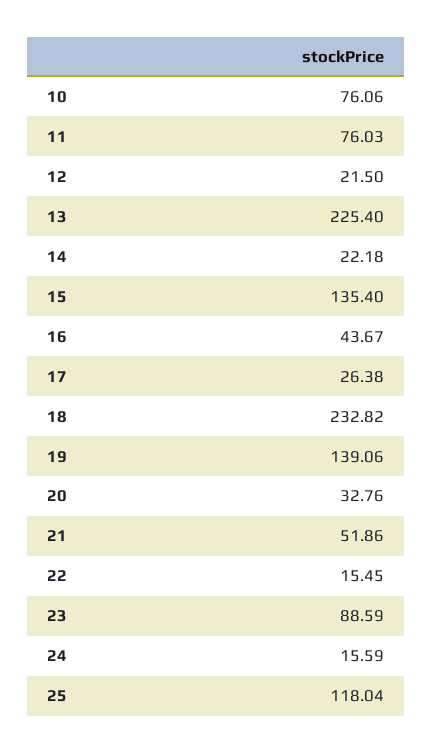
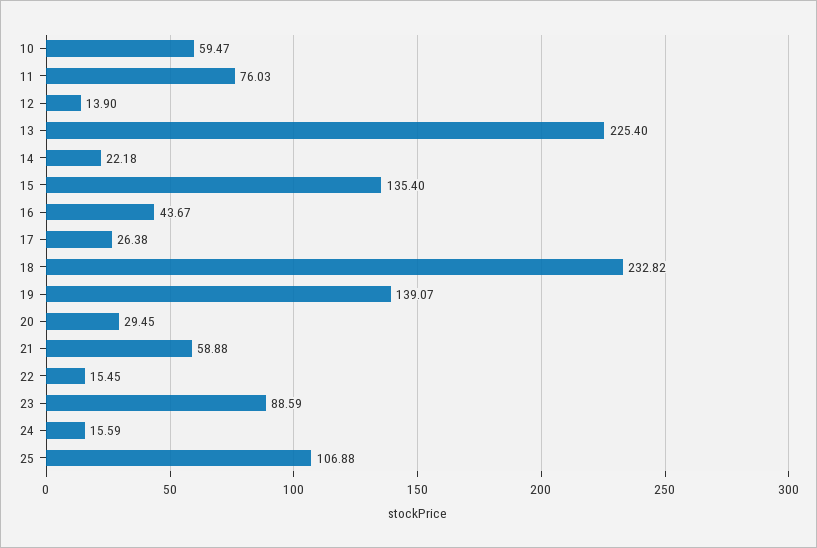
  {
-   "10": 76.06,
+   "10": 59.47,
    "11": 76.03,
-   "12": 21.5,
+   "12": 13.9,
    "13": 225.4,
    "14": 22.18,
    "15": 135.4,
    "16": 43.67,
    "17": 26.38,
    "18": 232.82,
-   "19": 139.06,
+   "19": 139.07,
-   "20": 32.76,
+   "20": 29.45,
-   "21": 51.86,
+   "21": 58.88,
    "22": 15.45,
    "23": 88.59,
    "24": 15.59,
-   "25": 118.04
+   "25": 106.88
  }

